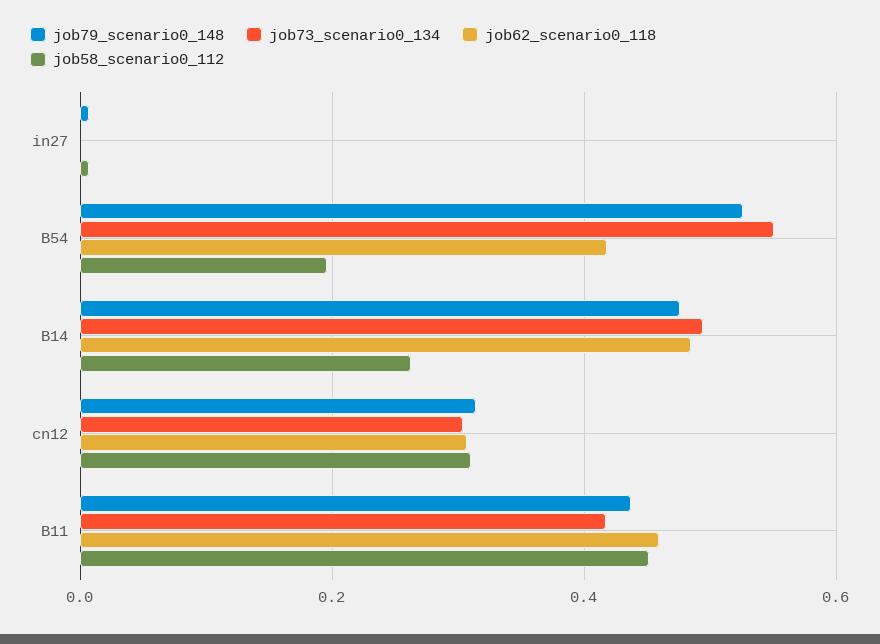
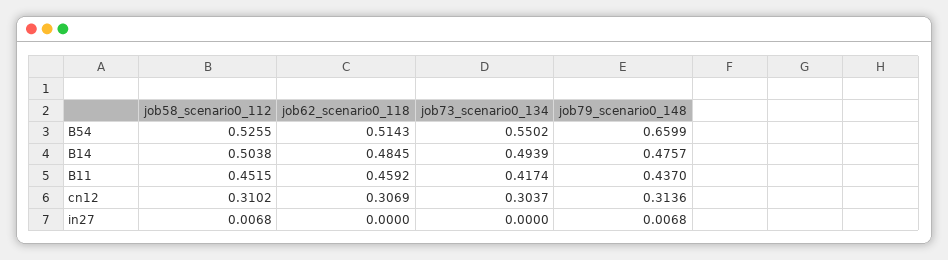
  {
    "job79_scenario0_148": {
      "in27": 0.0068,
-     "B54": 0.52,
+     "B54": 0.6599,
      "B14": 0.4757,
      "cn12": 0.3136,
      "B11": 0.437
    },
    "job73_scenario0_134": {
      "in27": 0,
      "B54": 0.5502,
      "B14": 0.4939,
      "cn12": 0.3037,
      "B11": 0.4174
    },
    "job62_scenario0_118": {
      "in27": 0,
-     "B54": 0.42,
+     "B54": 0.5143,
      "B14": 0.4845,
      "cn12": 0.3069,
      "B11": 0.4592
    },
    "job58_scenario0_112": {
      "in27": 0.0068,
-     "B54": 0.2,
+     "B54": 0.5255,
-     "B14": 0.26,
+     "B14": 0.5038,
      "cn12": 0.3102,
      "B11": 0.4515
    }
  }

